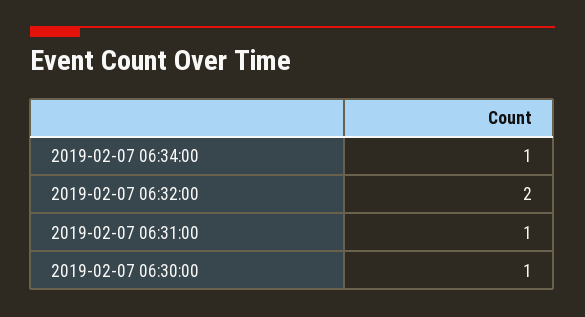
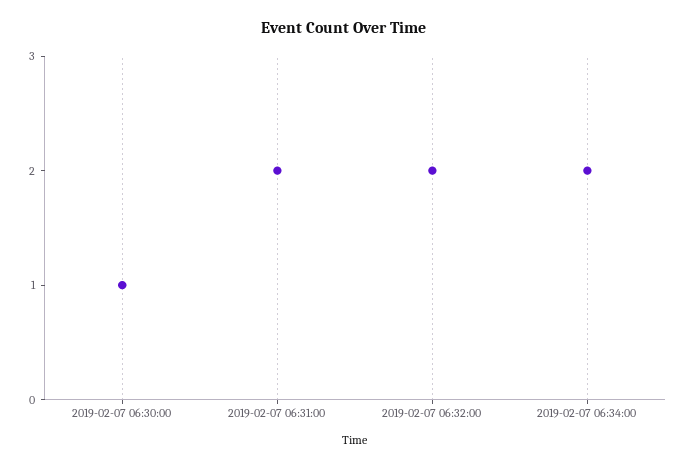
  {
-   "2019-02-07 06:34:00": 1,
+   "2019-02-07 06:34:00": 2,
    "2019-02-07 06:32:00": 2,
-   "2019-02-07 06:31:00": 1,
+   "2019-02-07 06:31:00": 2,
    "2019-02-07 06:30:00": 1
  }

